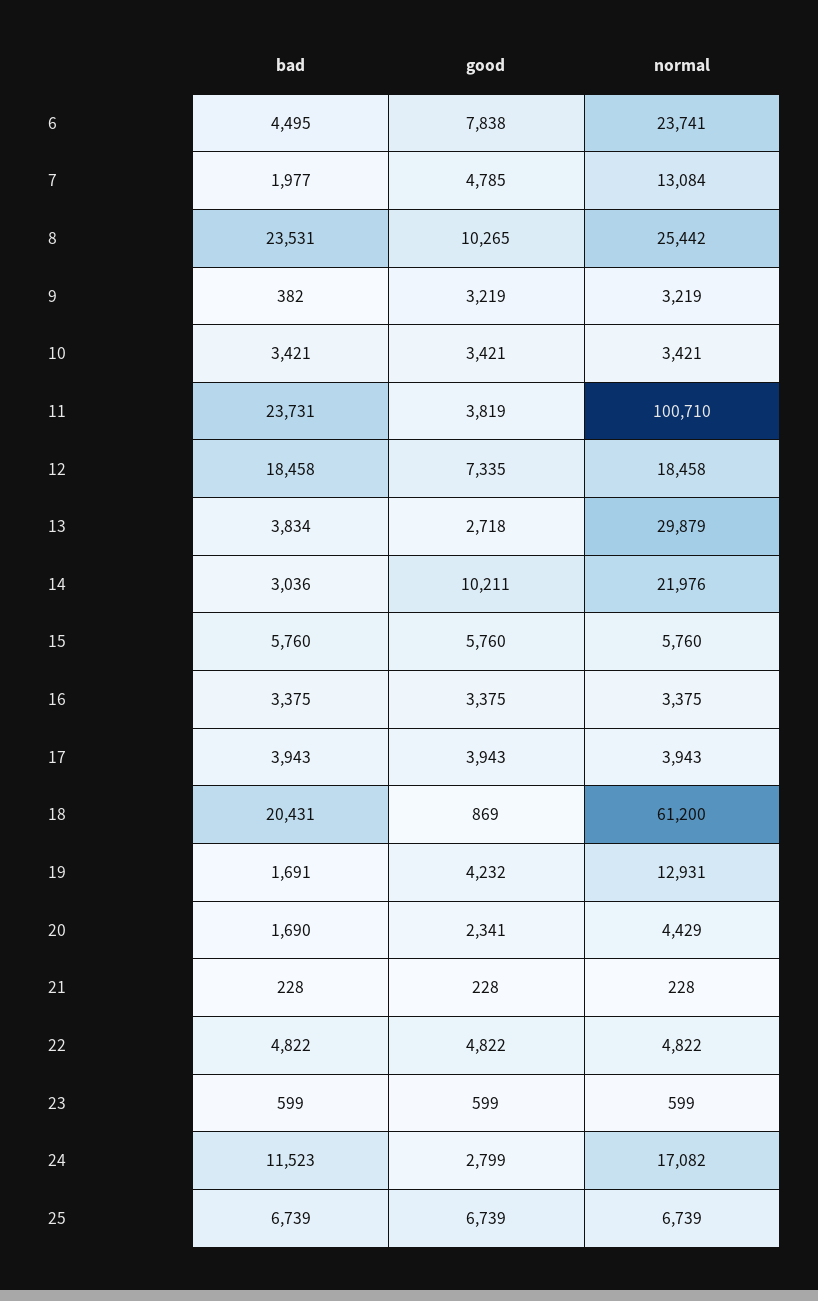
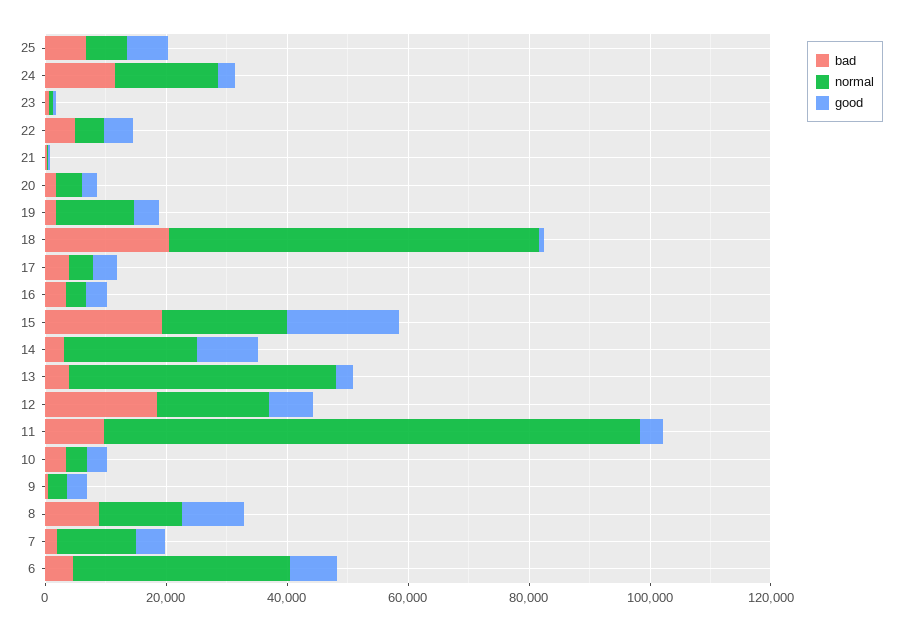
  {
    "bad": {
      "6": 4495,
      "7": 1977,
-     "8": 23531,
+     "8": 10000,
      "9": 382,
      "10": 3421,
-     "11": 23731,
+     "11": 10000,
      "12": 18458,
      "13": 3834,
      "14": 3036,
-     "15": 5760,
+     "15": 20000,
      "16": 3375,
      "17": 3943,
      "18": 20431,
      "19": 1691,
      "20": 1690,
      "21": 228,
      "22": 4822,
      "23": 599,
      "24": 11523,
      "25": 6739
    },
    "good": {
      "6": 7838,
      "7": 4785,
      "8": 10265,
      "9": 3219,
      "10": 3421,
      "11": 3819,
      "12": 7335,
      "13": 2718,
      "14": 10211,
-     "15": 5760,
+     "15": 20000,
      "16": 3375,
      "17": 3943,
      "18": 869,
      "19": 4232,
      "20": 2341,
      "21": 228,
      "22": 4822,
      "23": 599,
      "24": 2799,
      "25": 6739
    },
    "normal": {
-     "6": 23741,
+     "6": 35000,
      "7": 13084,
-     "8": 25442,
+     "8": 15000,
      "9": 3219,
      "10": 3421,
-     "11": 100710,
+     "11": 90000,
      "12": 18458,
-     "13": 29879,
+     "13": 45000,
      "14": 21976,
-     "15": 5760,
+     "15": 20000,
      "16": 3375,
      "17": 3943,
      "18": 61200,
      "19": 12931,
      "20": 4429,
      "21": 228,
      "22": 4822,
      "23": 599,
      "24": 17082,
      "25": 6739
    }
  }

